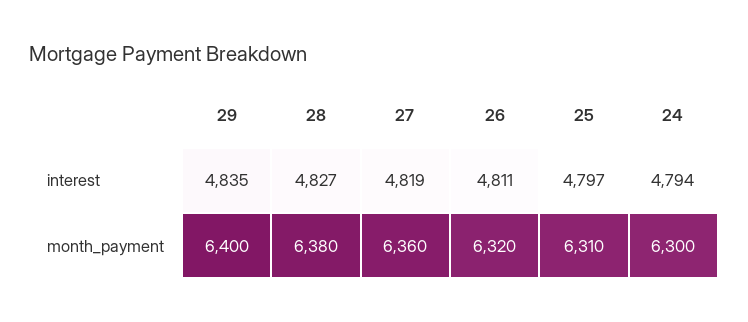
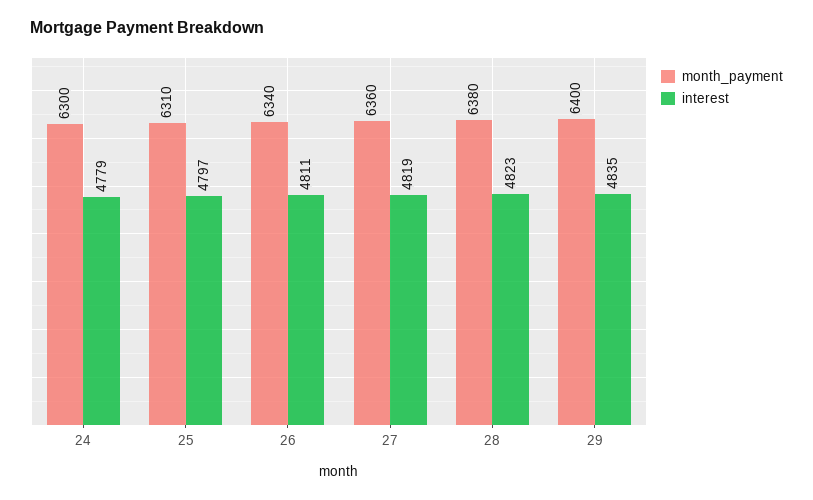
  {
    "interest": {
      "29": 4835,
-     "28": 4827,
+     "28": 4823,
      "27": 4819,
      "26": 4811,
      "25": 4797,
-     "24": 4794
+     "24": 4779
    },
    "month_payment": {
      "29": 6400,
      "28": 6380,
      "27": 6360,
-     "26": 6320,
+     "26": 6340,
      "25": 6310,
      "24": 6300
    }
  }

